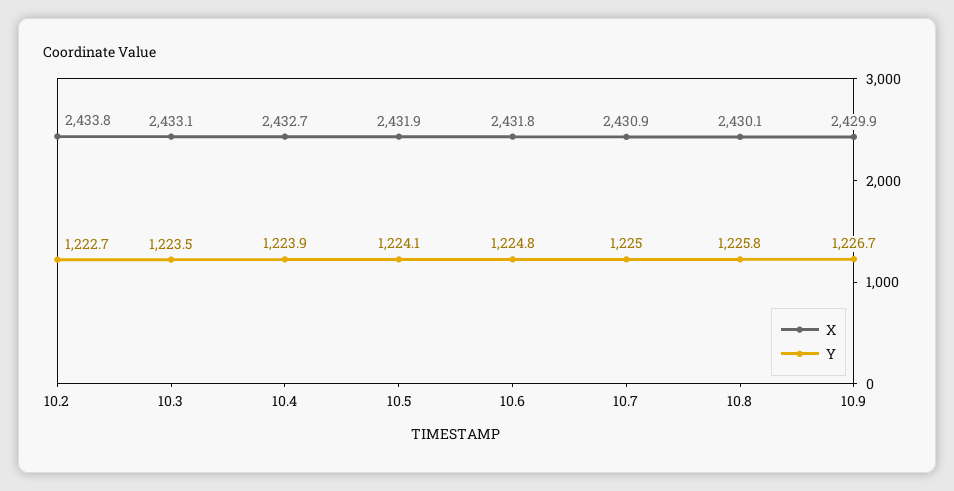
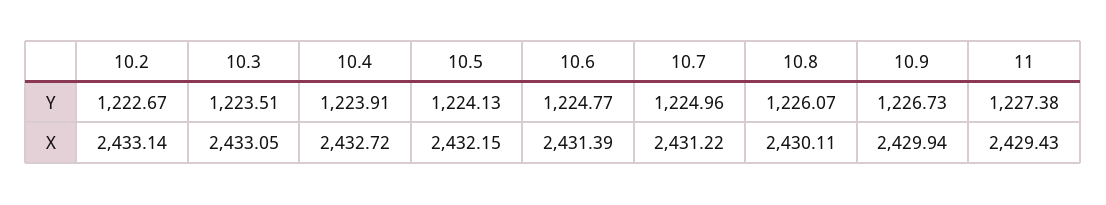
  {
    "X": {
-     "10.2": 2433.8,
+     "10.2": 2433.14,
      "10.3": 2433.05,
      "10.4": 2432.72,
-     "10.5": 2431.9,
+     "10.5": 2432.15,
-     "10.6": 2431.8,
+     "10.6": 2431.39,
-     "10.7": 2430.9,
+     "10.7": 2431.22,
      "10.8": 2430.11,
-     "10.9": 2429.94
+     "10.9": 2429.94,
+     "11": 2429.43
    },
    "Y": {
      "10.2": 1222.67,
      "10.3": 1223.51,
      "10.4": 1223.91,
      "10.5": 1224.13,
      "10.6": 1224.77,
      "10.7": 1224.96,
-     "10.8": 1225.8,
+     "10.8": 1226.07,
-     "10.9": 1226.73
+     "10.9": 1226.73,
+     "11": 1227.38
    }
  }

